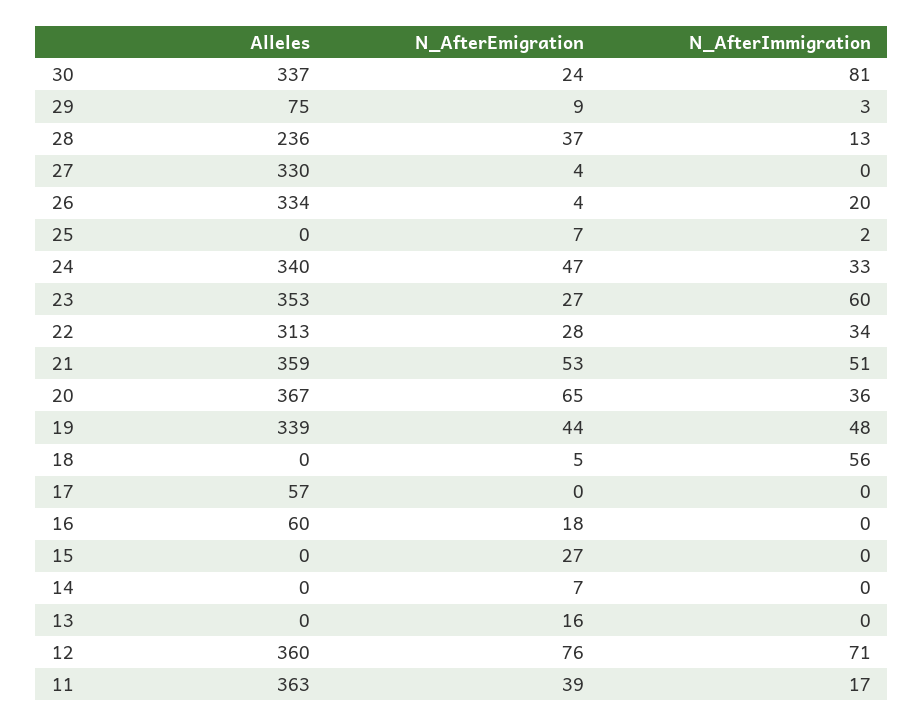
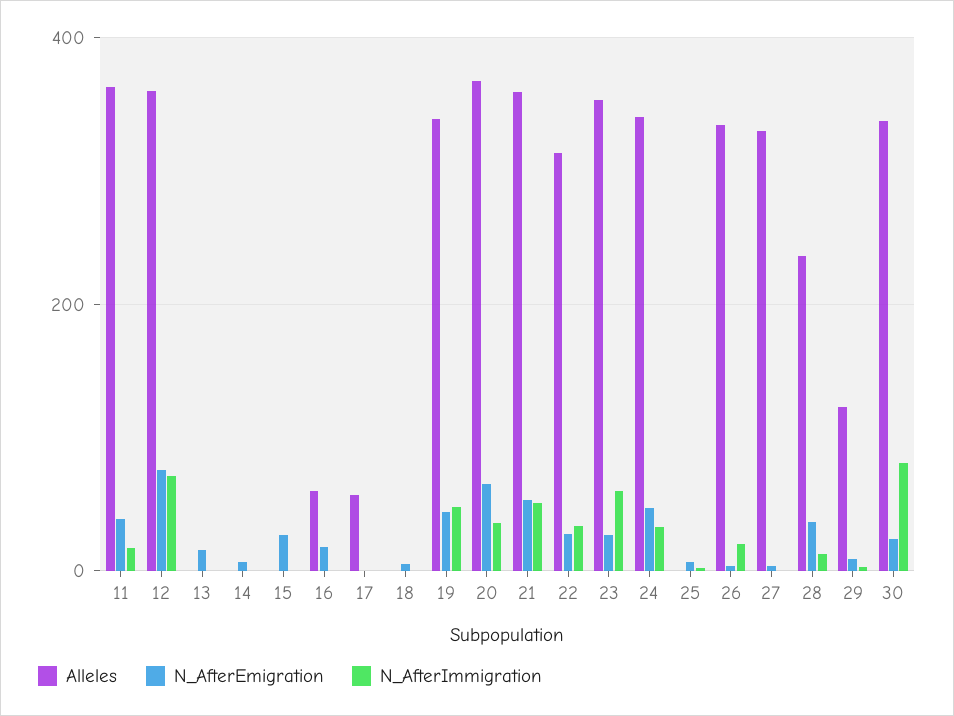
  {
    "Alleles": {
      "30": 337,
-     "29": 75,
+     "29": 120,
      "28": 236,
      "27": 330,
      "26": 334,
      "25": 0,
      "24": 340,
      "23": 353,
      "22": 313,
      "21": 359,
      "20": 367,
      "19": 339,
      "18": 0,
      "17": 57,
      "16": 60,
      "15": 0,
      "14": 0,
      "13": 0,
      "12": 360,
      "11": 363
    },
    "N_AfterEmigration": {
      "30": 24,
      "29": 9,
      "28": 37,
      "27": 4,
      "26": 4,
      "25": 7,
      "24": 47,
      "23": 27,
      "22": 28,
      "21": 53,
      "20": 65,
      "19": 44,
      "18": 5,
      "17": 0,
      "16": 18,
      "15": 27,
      "14": 7,
      "13": 16,
      "12": 76,
      "11": 39
    },
    "N_AfterImmigration": {
      "30": 81,
      "29": 3,
      "28": 13,
      "27": 0,
      "26": 20,
      "25": 2,
      "24": 33,
      "23": 60,
      "22": 34,
      "21": 51,
      "20": 36,
      "19": 48,
-     "18": 56,
+     "18": 0,
      "17": 0,
      "16": 0,
      "15": 0,
      "14": 0,
      "13": 0,
      "12": 71,
      "11": 17
    }
  }

